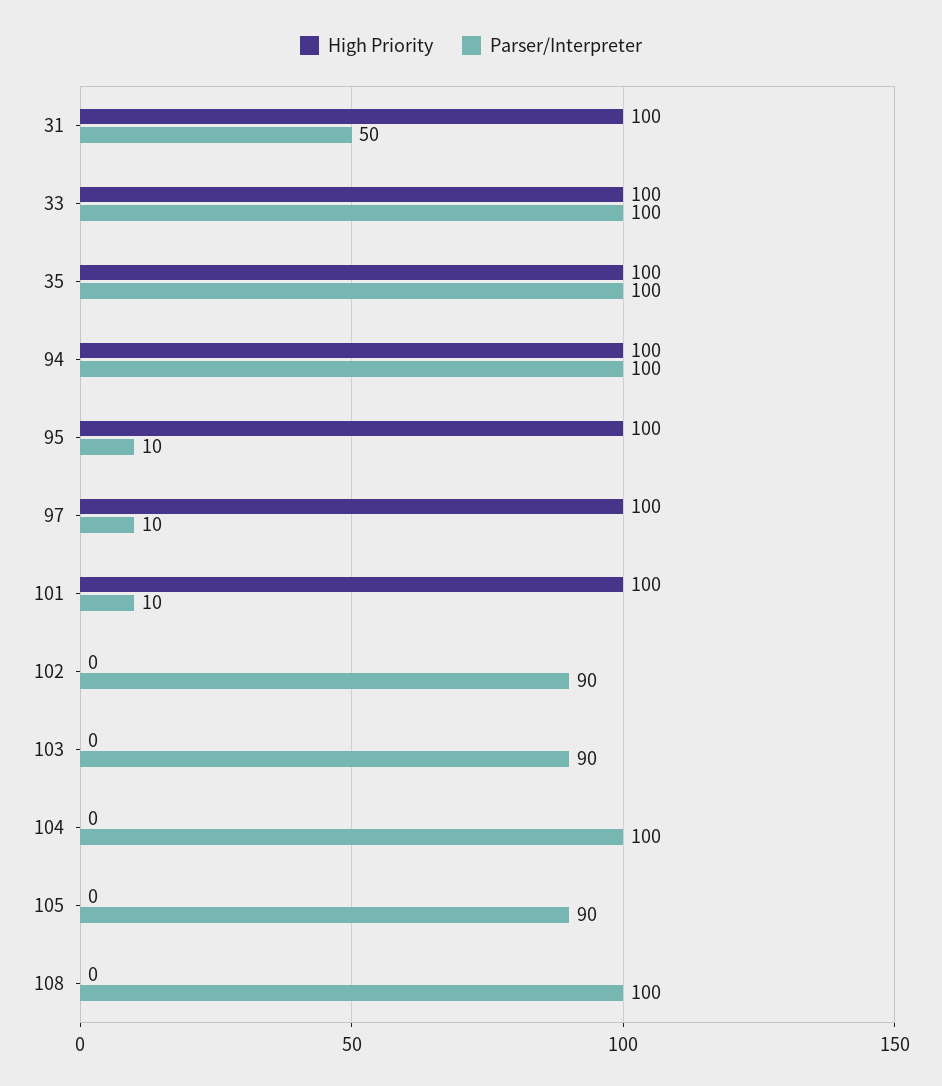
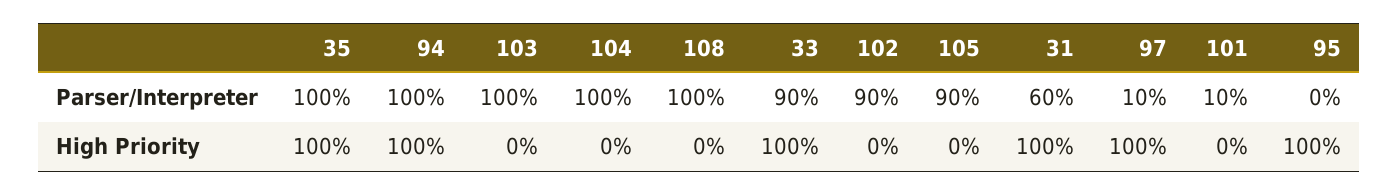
  {
    "High Priority": {
      "31": 100,
      "33": 100,
      "35": 100,
      "94": 100,
      "95": 100,
      "97": 100,
-     "101": 100,
+     "101": 0,
      "102": 0,
      "103": 0,
      "104": 0,
      "105": 0,
      "108": 0
    },
    "Parser/Interpreter": {
-     "31": 50,
+     "31": 60,
-     "33": 100,
+     "33": 90,
      "35": 100,
      "94": 100,
-     "95": 10,
+     "95": 0,
      "97": 10,
      "101": 10,
      "102": 90,
-     "103": 90,
+     "103": 100,
      "104": 100,
      "105": 90,
      "108": 100
    }
  }

